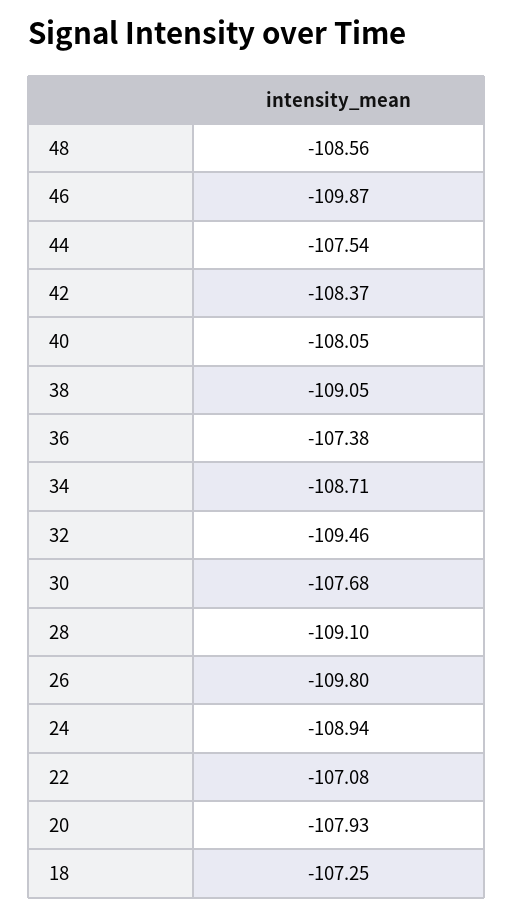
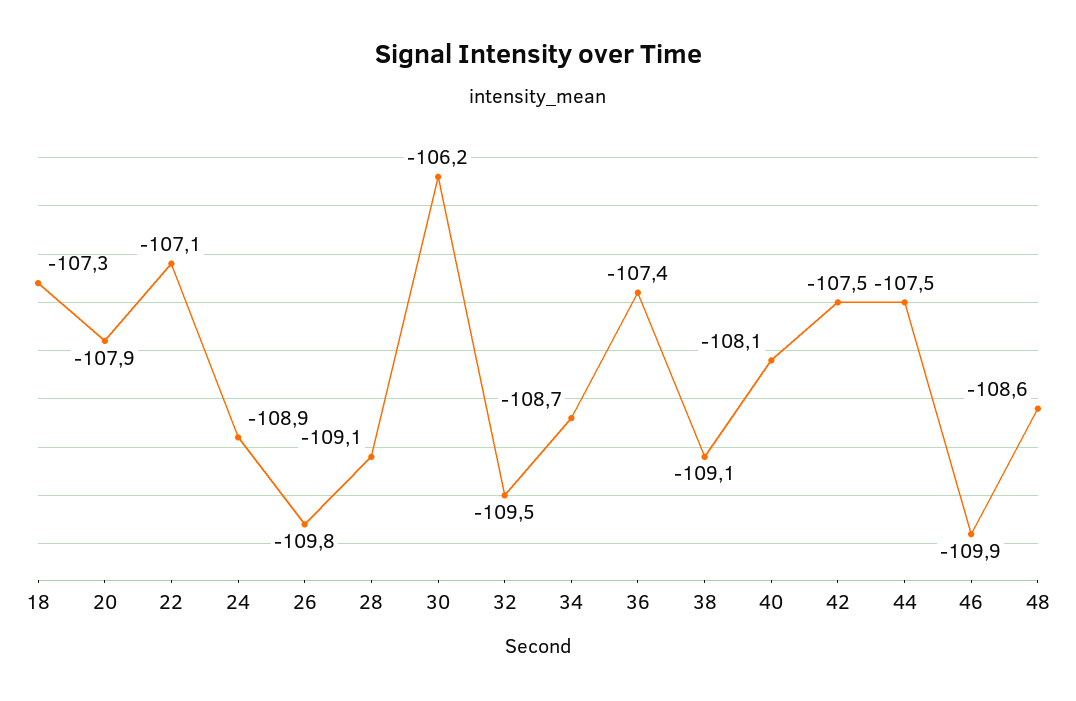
  {
    "48": -108.56,
    "46": -109.87,
    "44": -107.54,
-   "42": -108.37,
+   "42": -107.5,
    "40": -108.05,
    "38": -109.05,
    "36": -107.38,
    "34": -108.71,
    "32": -109.46,
-   "30": -107.68,
+   "30": -106.2,
    "28": -109.1,
    "26": -109.8,
    "24": -108.94,
    "22": -107.08,
    "20": -107.93,
    "18": -107.25
  }

